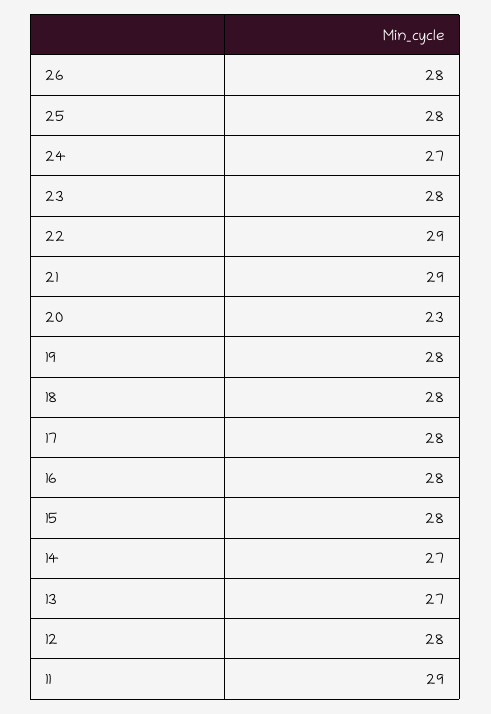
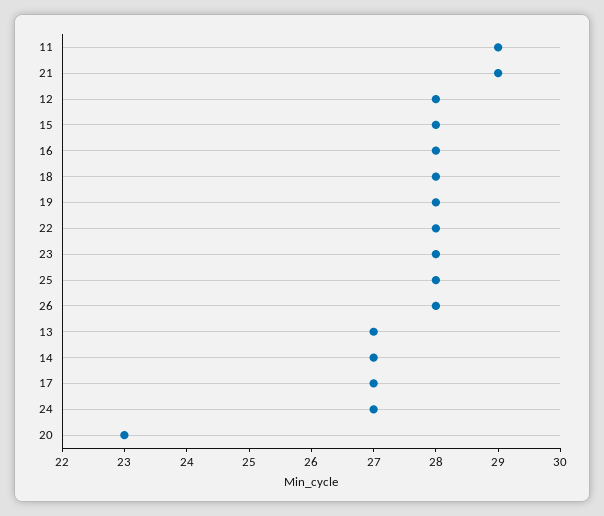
  {
    "26": 28,
    "25": 28,
    "24": 27,
    "23": 28,
-   "22": 29,
+   "22": 28,
    "21": 29,
    "20": 23,
    "19": 28,
    "18": 28,
-   "17": 28,
+   "17": 27,
    "16": 28,
    "15": 28,
    "14": 27,
    "13": 27,
    "12": 28,
    "11": 29
  }

